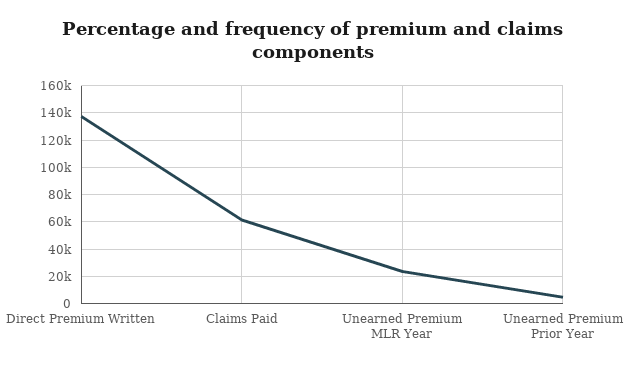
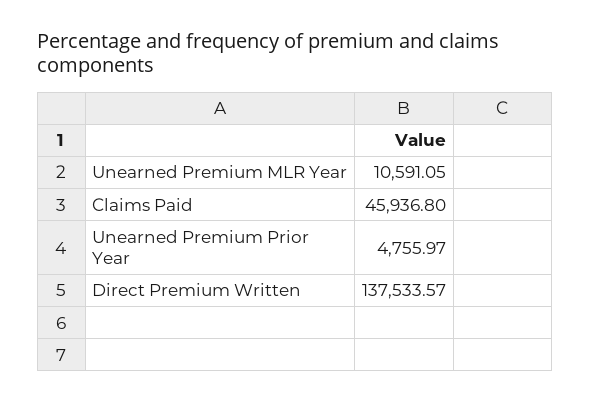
  {
    "Direct Premium Written": 137533.57,
-   "Claims Paid": 60000,
+   "Claims Paid": 45936.8,
-   "Unearned Premium MLR Year": 25000,
+   "Unearned Premium MLR Year": 10591.05,
    "Unearned Premium Prior Year": 4755.97
  }

